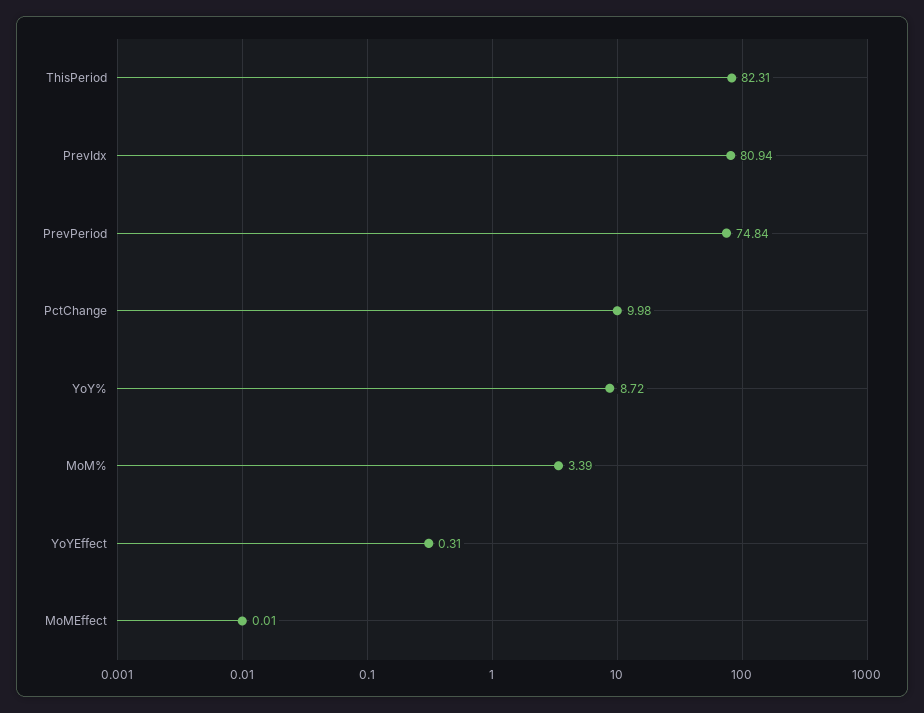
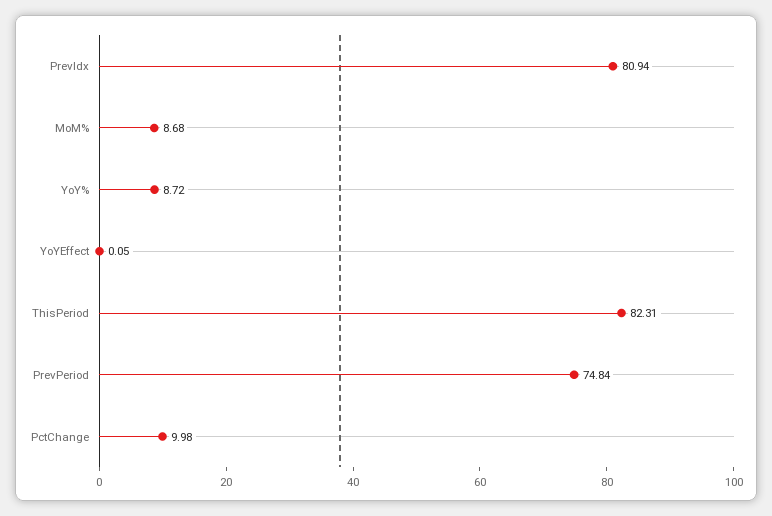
  {
    "ThisPeriod": 82.31,
    "PrevIdx": 80.94,
    "PrevPeriod": 74.84,
    "PctChange": 9.98,
    "YoY%": 8.72,
-   "MoM%": 3.39,
+   "MoM%": 8.68,
-   "YoYEffect": 0.31,
+   "YoYEffect": 0.05
-   "MoMEffect": 0.01
  }

